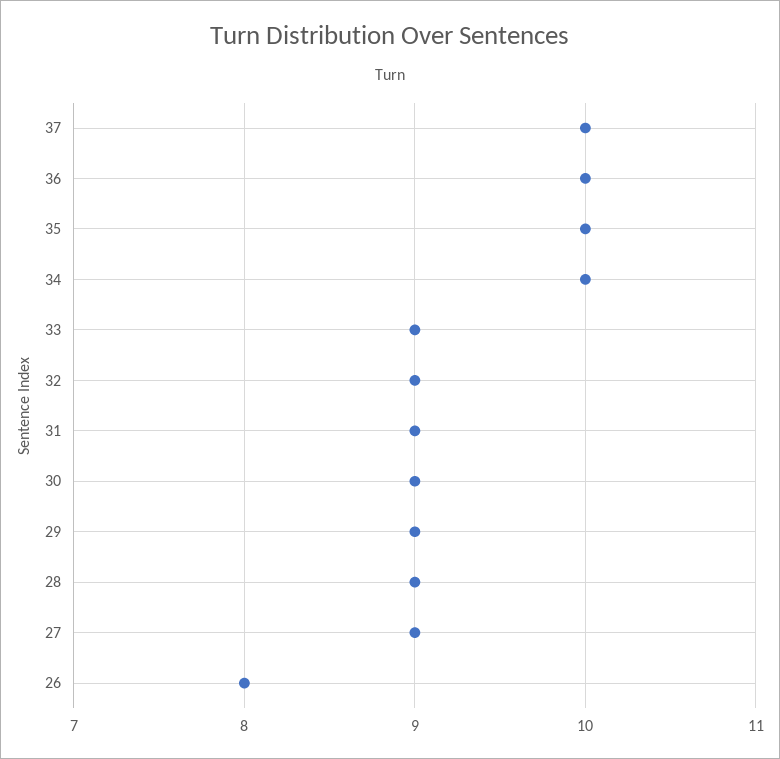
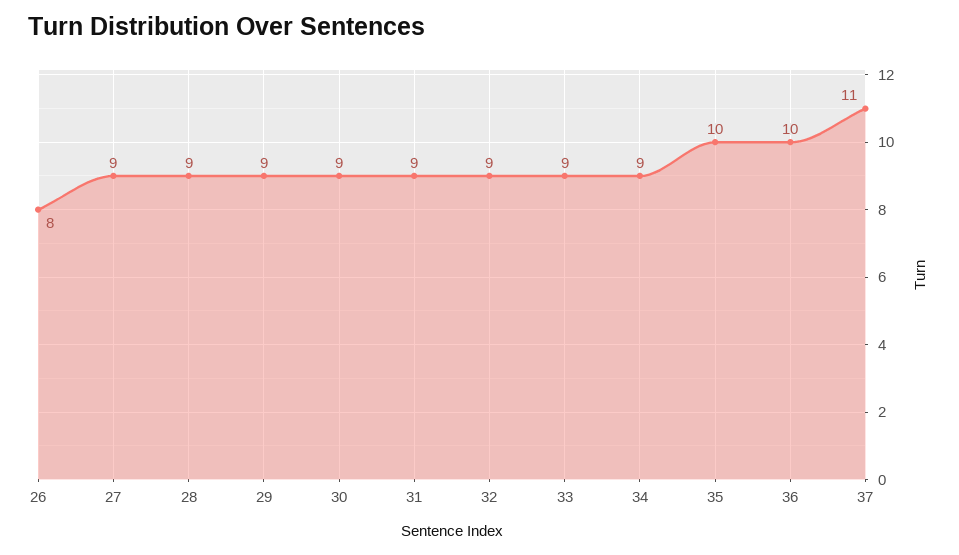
  {
-   "37": 10,
+   "37": 11,
    "36": 10,
    "35": 10,
-   "34": 10,
+   "34": 9,
    "33": 9,
    "32": 9,
    "31": 9,
    "30": 9,
    "29": 9,
    "28": 9,
    "27": 9,
    "26": 8
  }

